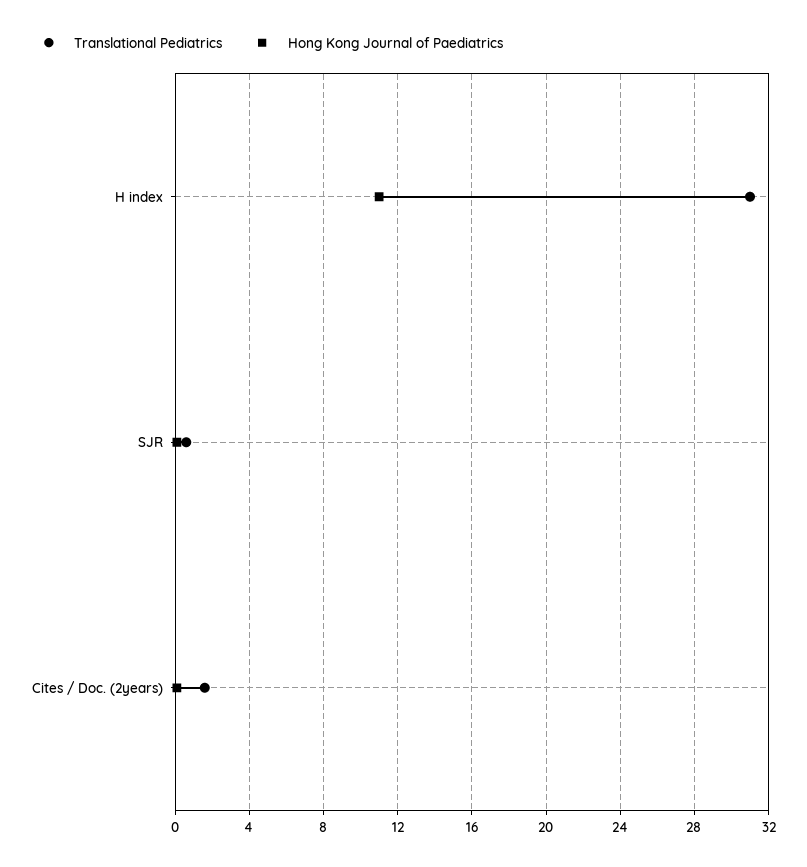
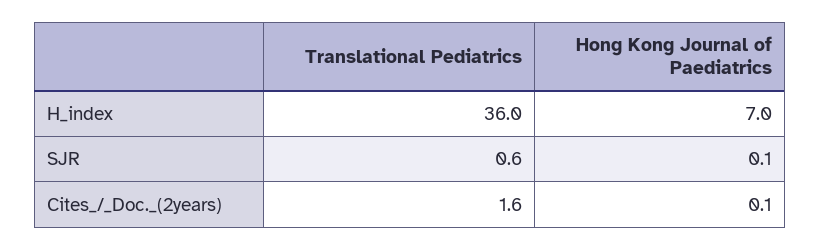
  {
    "Translational Pediatrics": {
-     "H index": 31,
+     "H index": 36,
      "SJR": 0.6,
      "Cites / Doc. (2years)": 1.6
    },
    "Hong Kong Journal of Paediatrics": {
-     "H index": 11,
+     "H index": 7,
      "SJR": 0.1,
      "Cites / Doc. (2years)": 0.1
    }
  }

